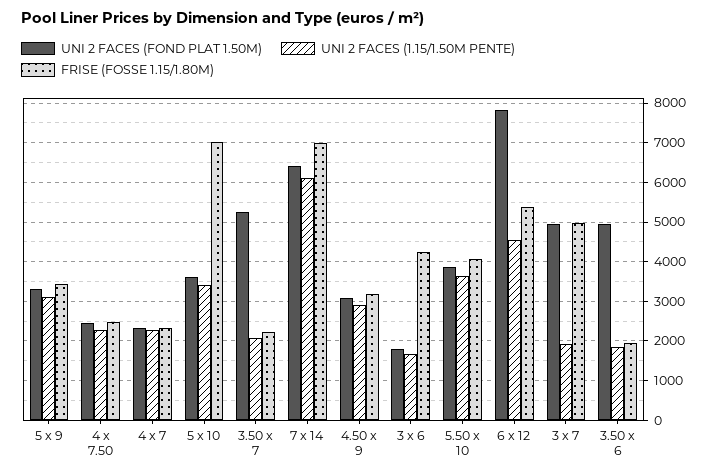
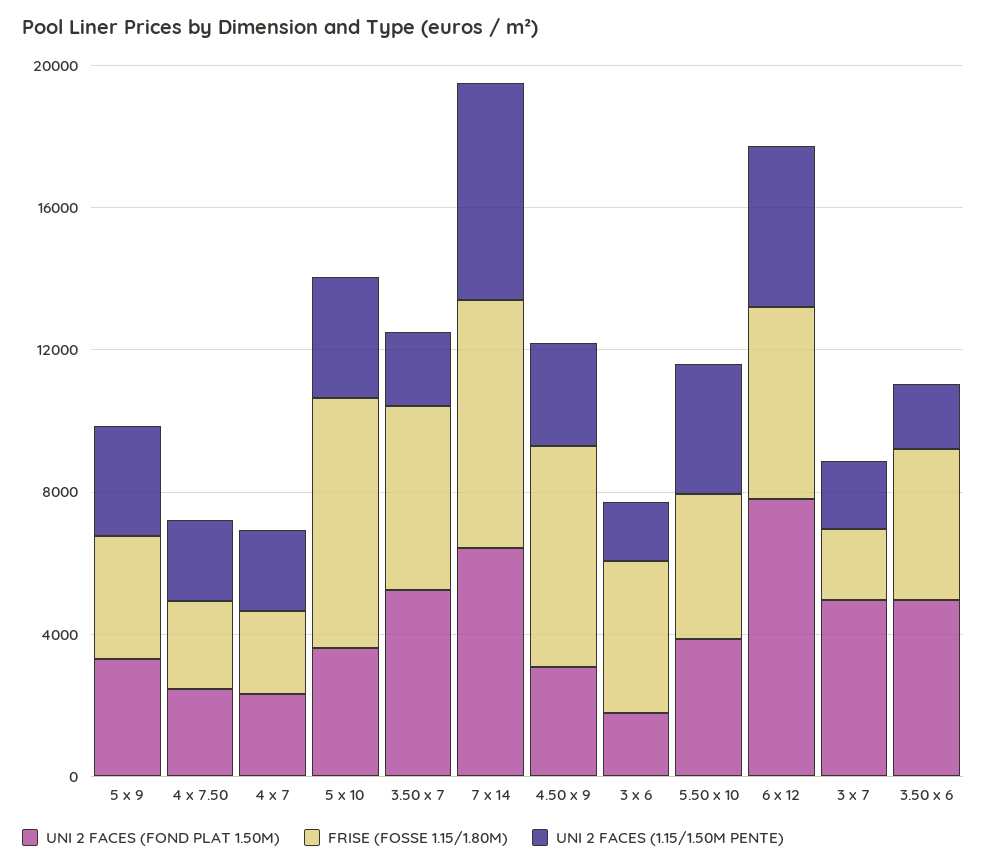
  {
    "UNI 2 FACES (FOND PLAT 1.50M)": {
      "5 x 9": 3400,
      "4 x 7.50": 2400,
      "4 x 7": 2400,
      "5 x 10": 3600,
      "3.50 x 7": 5200,
      "7 x 14": 6400,
      "4.50 x 9": 3000,
      "3 x 6": 1800,
      "5.50 x 10": 3800,
      "6 x 12": 7800,
      "3 x 7": 5000,
      "3.50 x 6": 5000
    },
    "UNI 2 FACES (1.15/1.50M PENTE)": {
      "5 x 9": 3200,
      "4 x 7.50": 2200,
      "4 x 7": 2200,
      "5 x 10": 3400,
      "3.50 x 7": 2000,
      "7 x 14": 6200,
      "4.50 x 9": 3000,
      "3 x 6": 1600,
      "5.50 x 10": 3600,
      "6 x 12": 4600,
      "3 x 7": 2000,
      "3.50 x 6": 1800
    },
    "FRISE (FOSSE 1.15/1.80M)": {
      "5 x 9": 3400,
      "4 x 7.50": 2400,
      "4 x 7": 2400,
      "5 x 10": 7000,
-     "3.50 x 7": 2200,
+     "3.50 x 7": 5000,
      "7 x 14": 7000,
-     "4.50 x 9": 3200,
+     "4.50 x 9": 6000,
      "3 x 6": 4200,
      "5.50 x 10": 4000,
      "6 x 12": 5400,
-     "3 x 7": 5000,
+     "3 x 7": 2000,
-     "3.50 x 6": 2000
+     "3.50 x 6": 4000
    }
  }

